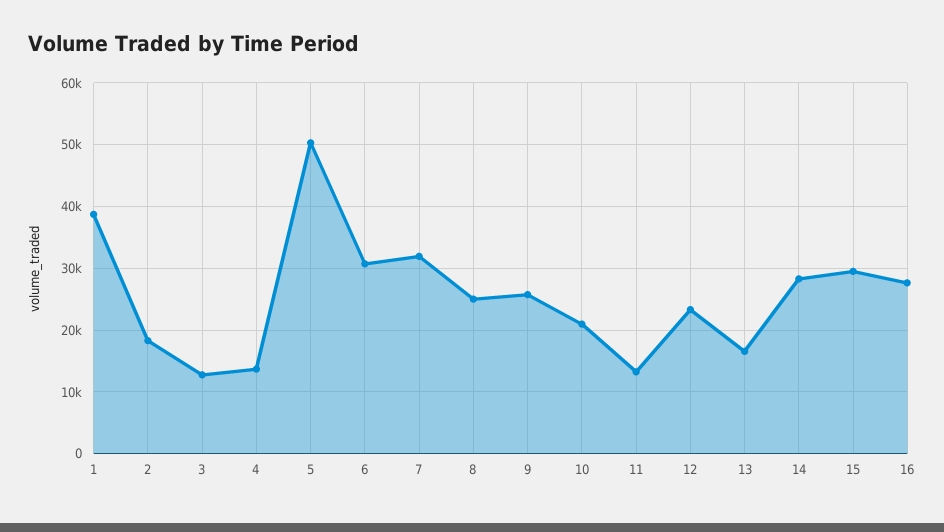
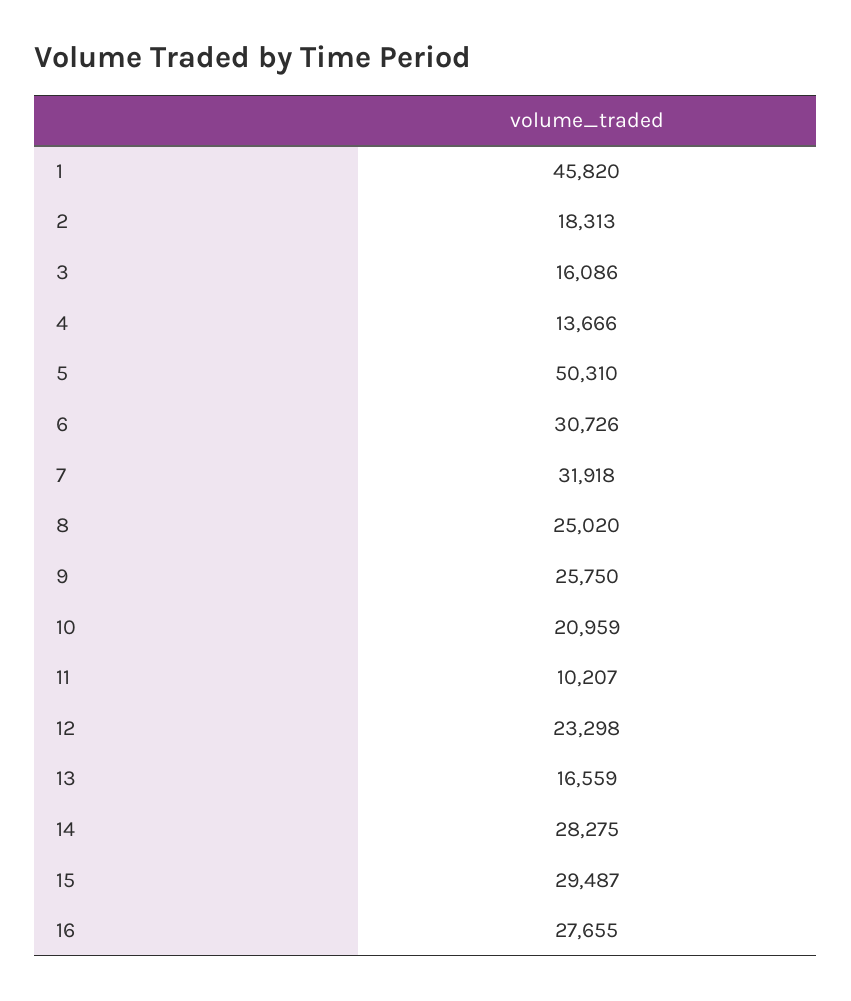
  {
-   "1": 39000,
+   "1": 45820,
    "2": 18313,
-   "3": 13000,
+   "3": 16086,
    "4": 13666,
    "5": 50310,
    "6": 30726,
    "7": 31918,
    "8": 25020,
    "9": 25750,
    "10": 20959,
-   "11": 13000,
+   "11": 10207,
    "12": 23298,
    "13": 16559,
    "14": 28275,
    "15": 29487,
    "16": 27655
  }

